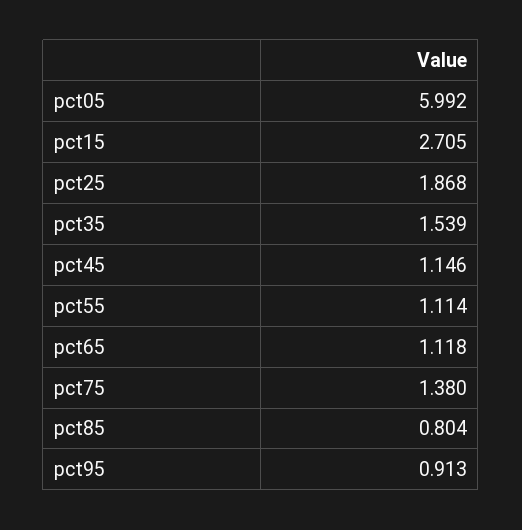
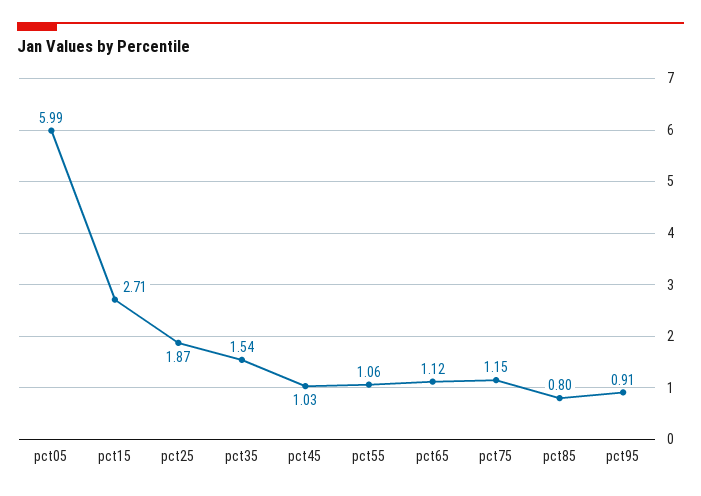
  {
    "pct05": 5.992,
    "pct15": 2.705,
    "pct25": 1.868,
    "pct35": 1.539,
-   "pct45": 1.146,
+   "pct45": 1.03,
-   "pct55": 1.114,
+   "pct55": 1.06,
    "pct65": 1.118,
-   "pct75": 1.38,
+   "pct75": 1.15,
    "pct85": 0.804,
    "pct95": 0.913
  }

